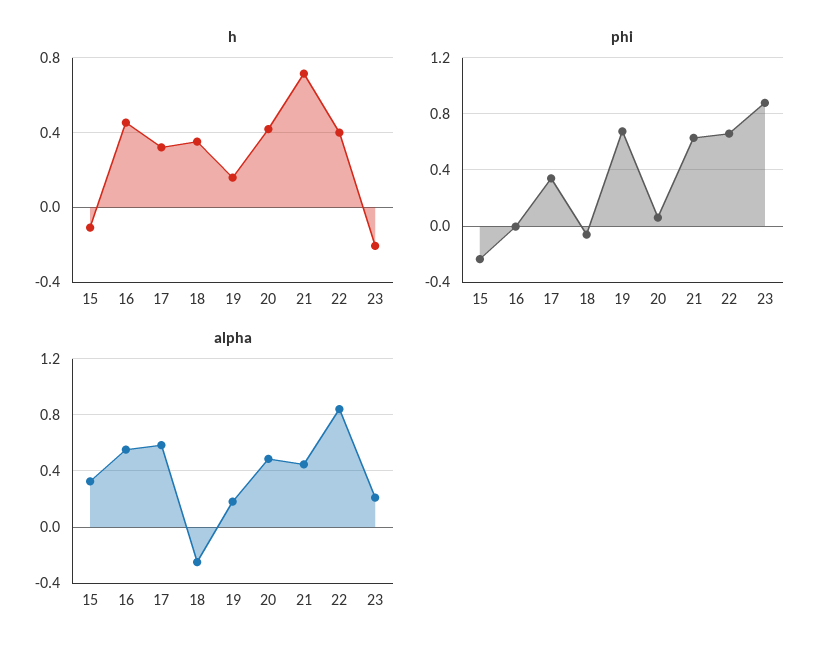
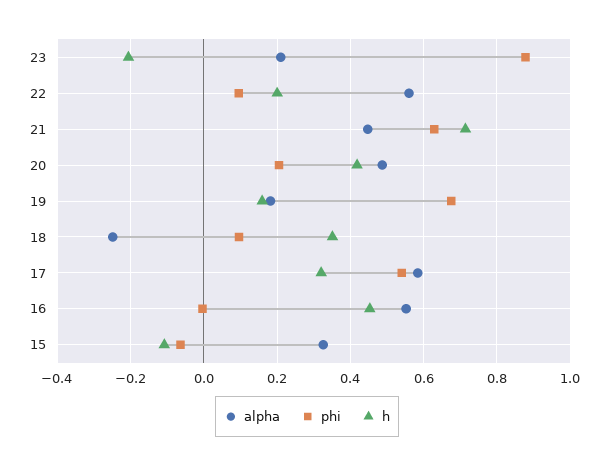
  {
    "h": {
      "15": -0.1,
      "16": 0.46,
      "17": 0.32,
      "18": 0.36,
      "19": 0.16,
      "20": 0.42,
      "21": 0.72,
-     "22": 0.4,
+     "22": 0.2,
      "23": -0.2
    },
    "phi": {
-     "15": -0.25,
+     "15": -0.06,
      "16": 0,
-     "17": 0.35,
+     "17": 0.54,
-     "18": -0.05,
+     "18": 0.1,
      "19": 0.68,
-     "20": 0.05,
+     "20": 0.2,
      "21": 0.62,
-     "22": 0.65,
+     "22": 0.1,
      "23": 0.88
    },
    "alpha": {
      "15": 0.32,
      "16": 0.56,
      "17": 0.58,
      "18": -0.24,
      "19": 0.18,
      "20": 0.48,
      "21": 0.44,
-     "22": 0.85,
+     "22": 0.56,
      "23": 0.22
    }
  }

